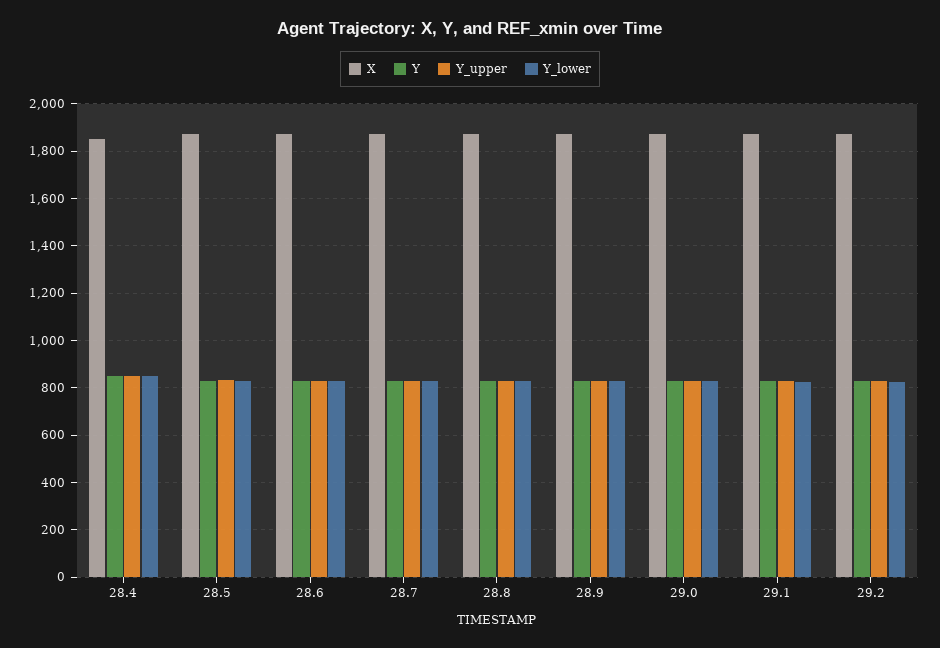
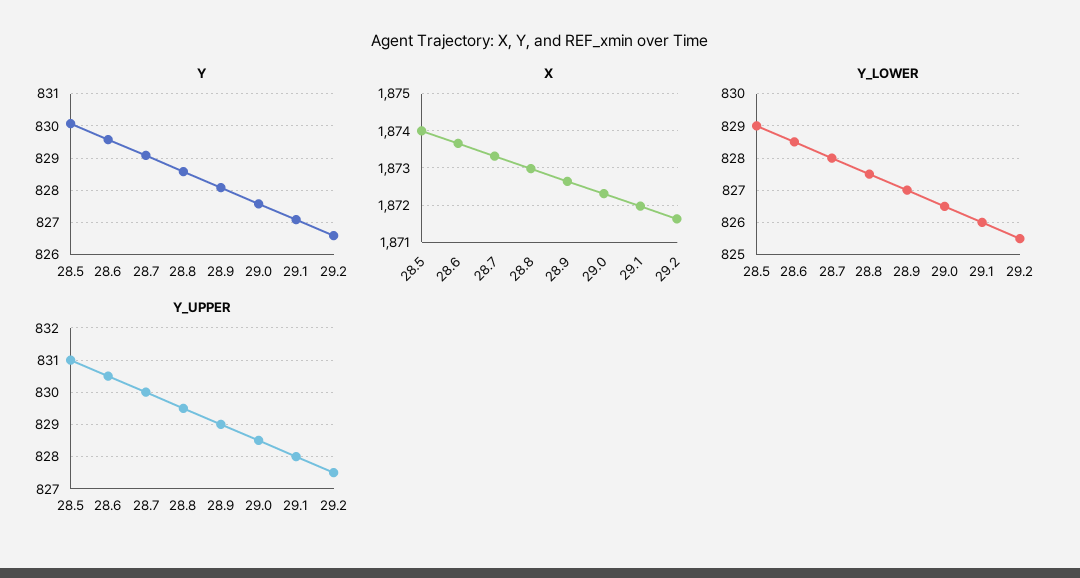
  {
    "X": {
-     "28.4": 1850,
      "28.5": 1874,
      "28.6": 1873.6,
      "28.7": 1873.4,
      "28.8": 1873,
      "28.9": 1872.6,
      "29.0": 1872.4,
      "29.1": 1872,
      "29.2": 1871.6
    },
    "Y": {
-     "28.4": 850,
      "28.5": 830,
      "28.6": 829.6,
      "28.7": 829,
      "28.8": 828.6,
      "28.9": 828,
      "29.0": 827.6,
      "29.1": 827,
      "29.2": 826.6
    },
    "Y_upper": {
-     "28.4": 850,
      "28.5": 831,
      "28.6": 830.5,
      "28.7": 830,
      "28.8": 829.5,
      "28.9": 829,
      "29.0": 828.5,
      "29.1": 828,
      "29.2": 827.5
    },
    "Y_lower": {
-     "28.4": 850,
      "28.5": 829,
      "28.6": 828.5,
      "28.7": 828,
      "28.8": 827.5,
      "28.9": 827,
      "29.0": 826.5,
      "29.1": 826,
      "29.2": 825.5
    }
  }

